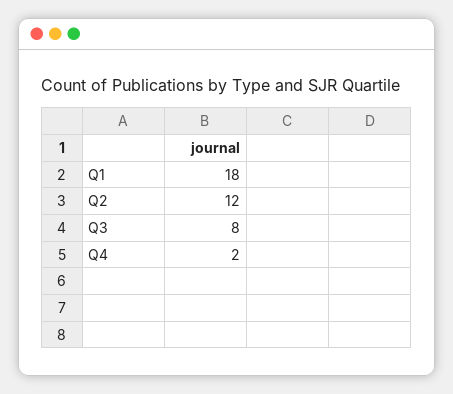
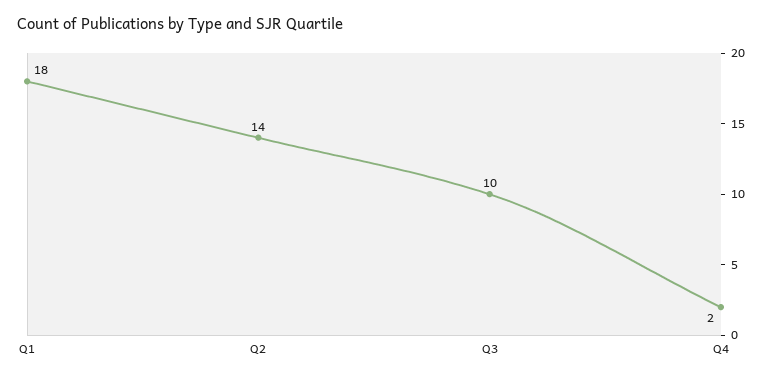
  {
    "Q1": 18,
-   "Q2": 12,
+   "Q2": 14,
-   "Q3": 8,
+   "Q3": 10,
    "Q4": 2
  }

